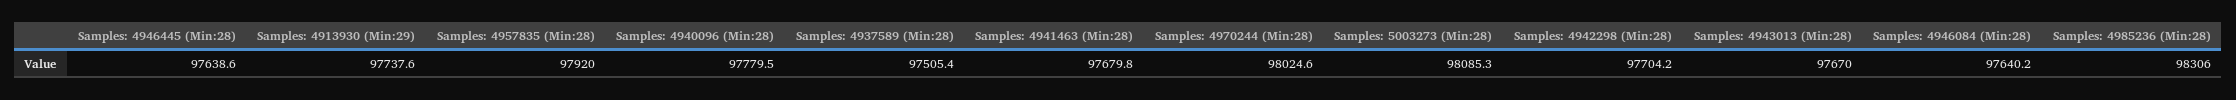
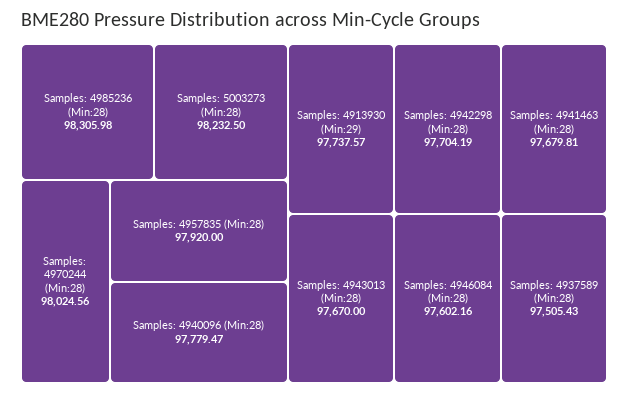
  {
-   "Samples: 4946445 (Min:28)": 97638.6,
    "Samples: 4913930 (Min:29)": 97737.57,
    "Samples: 4957835 (Min:28)": 97920,
    "Samples: 4940096 (Min:28)": 97779.47,
    "Samples: 4937589 (Min:28)": 97505.43,
    "Samples: 4941463 (Min:28)": 97679.81,
    "Samples: 4970244 (Min:28)": 98024.56,
-   "Samples: 5003273 (Min:28)": 98085.3,
+   "Samples: 5003273 (Min:28)": 98232.5,
    "Samples: 4942298 (Min:28)": 97704.19,
    "Samples: 4943013 (Min:28)": 97670,
-   "Samples: 4946084 (Min:28)": 97640.2,
+   "Samples: 4946084 (Min:28)": 97602.16,
    "Samples: 4985236 (Min:28)": 98305.98
  }

